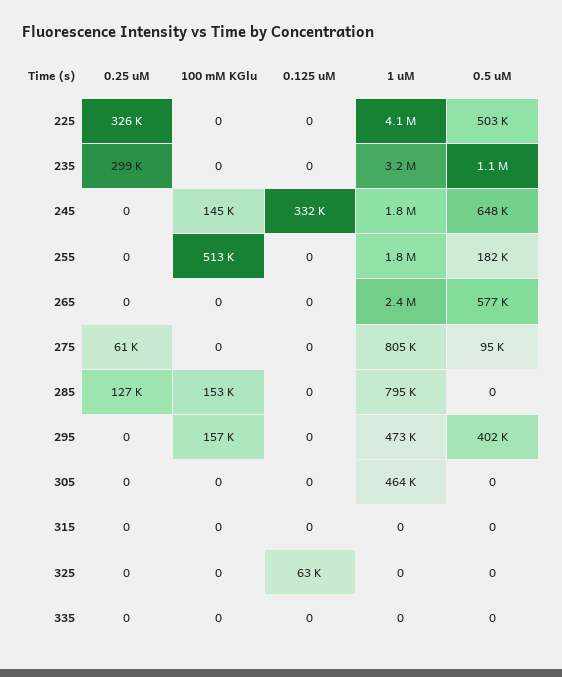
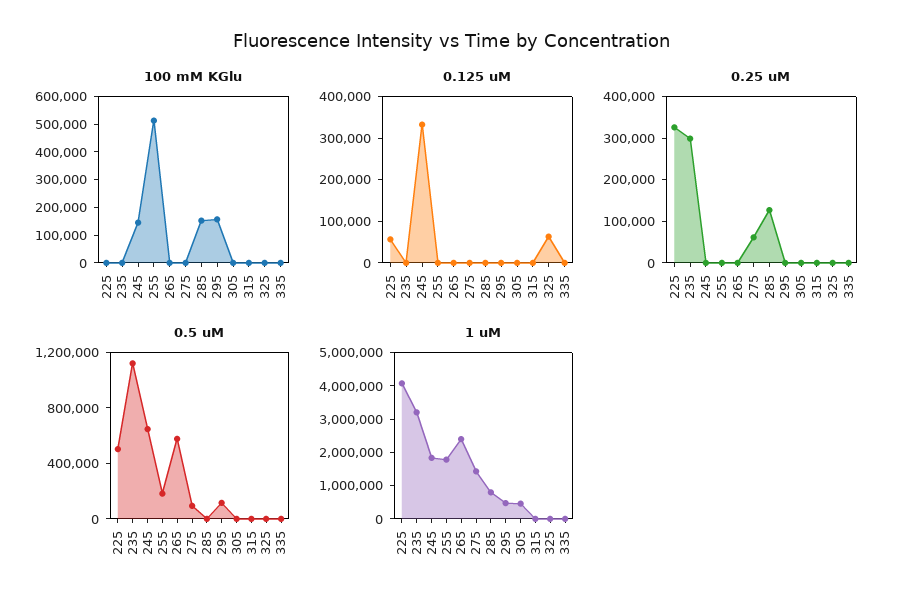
  {
    "0.25 uM": {
      "225": 326000,
      "235": 299000,
      "245": 0,
      "255": 0,
      "265": 0,
      "275": 61000,
      "285": 127000,
      "295": 0,
      "305": 0,
      "315": 0,
      "325": 0,
      "335": 0
    },
    "100 mM KGlu": {
      "225": 0,
      "235": 0,
      "245": 145000,
      "255": 513000,
      "265": 0,
      "275": 0,
      "285": 153000,
      "295": 157000,
      "305": 0,
      "315": 0,
      "325": 0,
      "335": 0
    },
    "0.125 uM": {
-     "225": 0,
+     "225": 60000,
      "235": 0,
      "245": 332000,
      "255": 0,
      "265": 0,
      "275": 0,
      "285": 0,
      "295": 0,
      "305": 0,
      "315": 0,
      "325": 63000,
      "335": 0
    },
    "1 uM": {
      "225": 4100000,
      "235": 3200000,
      "245": 1800000,
      "255": 1800000,
      "265": 2400000,
-     "275": 805000,
+     "275": 1500000,
      "285": 795000,
      "295": 473000,
      "305": 464000,
      "315": 0,
      "325": 0,
      "335": 0
    },
    "0.5 uM": {
      "225": 503000,
      "235": 1100000,
      "245": 648000,
      "255": 182000,
      "265": 577000,
      "275": 95000,
      "285": 0,
-     "295": 402000,
+     "295": 100000,
      "305": 0,
      "315": 0,
      "325": 0,
      "335": 0
    }
  }

